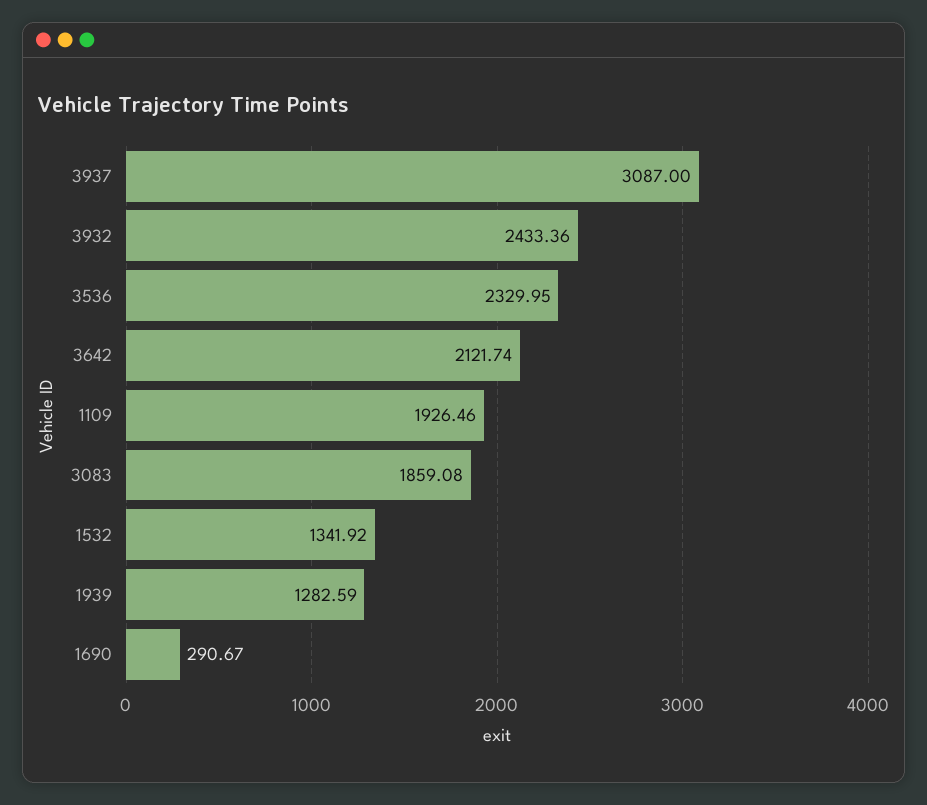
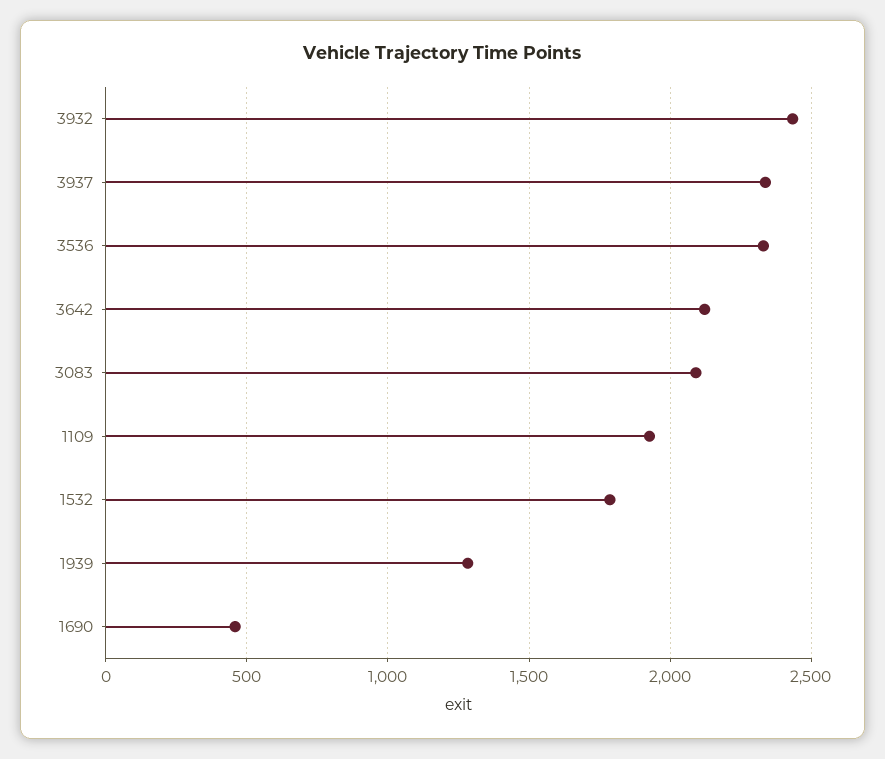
  {
-   "3937": 3087,
+   "3937": 2350,
    "3932": 2433.36,
    "3536": 2329.95,
    "3642": 2121.74,
    "1109": 1926.46,
-   "3083": 1859.08,
+   "3083": 2100,
-   "1532": 1341.92,
+   "1532": 1800,
    "1939": 1282.59,
-   "1690": 290.67
+   "1690": 450
  }

